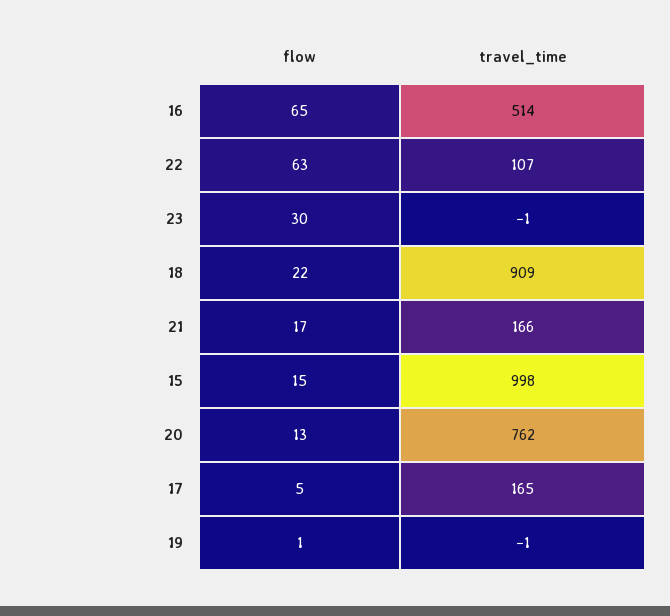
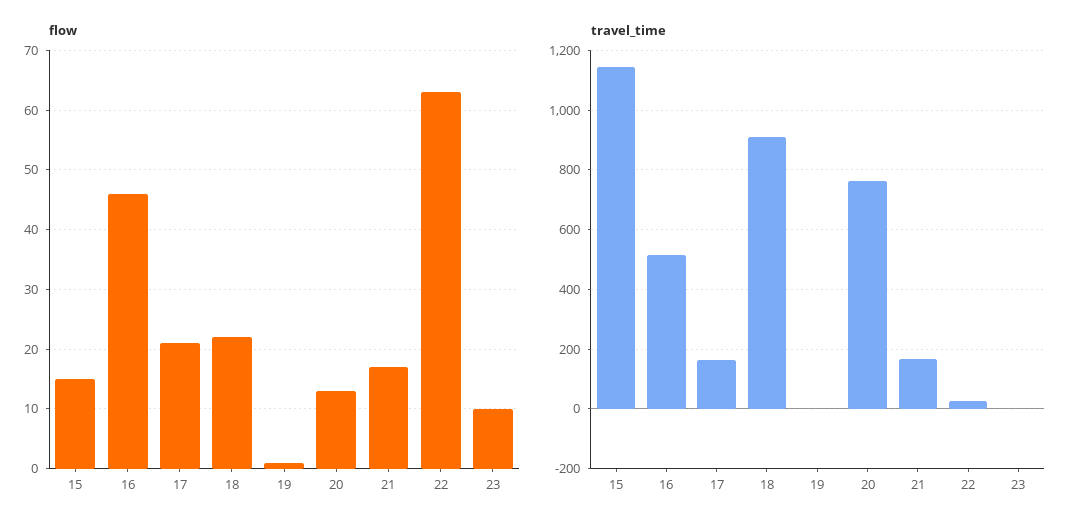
  {
    "flow": {
-     "16": 65,
+     "16": 45,
      "22": 63,
-     "23": 30,
+     "23": 10,
      "18": 22,
      "21": 17,
      "15": 15,
      "20": 13,
-     "17": 5,
+     "17": 20,
      "19": 1
    },
    "travel_time": {
      "16": 514,
-     "22": 107,
+     "22": 25,
      "23": -1,
      "18": 909,
      "21": 166,
-     "15": 998,
+     "15": 1150,
      "20": 762,
      "17": 165,
      "19": -1
    }
  }

